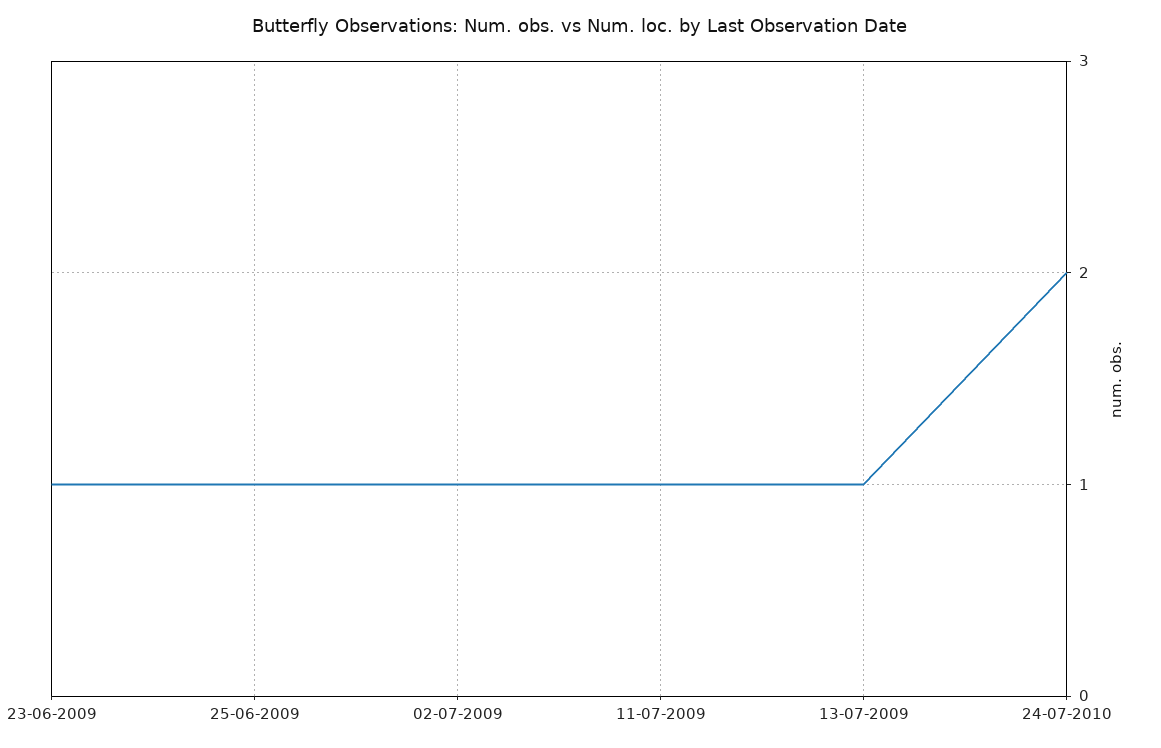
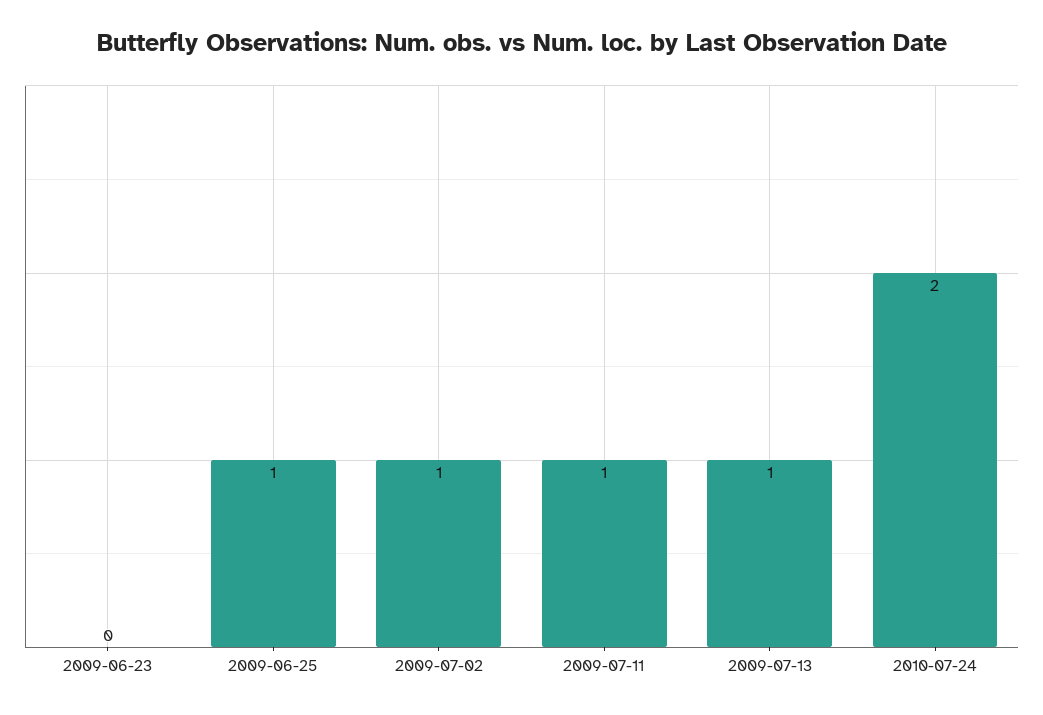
  {
-   "23-06-2009": 1,
+   "23-06-2009": 0,
    "25-06-2009": 1,
    "02-07-2009": 1,
    "11-07-2009": 1,
    "13-07-2009": 1,
    "24-07-2010": 2
  }

